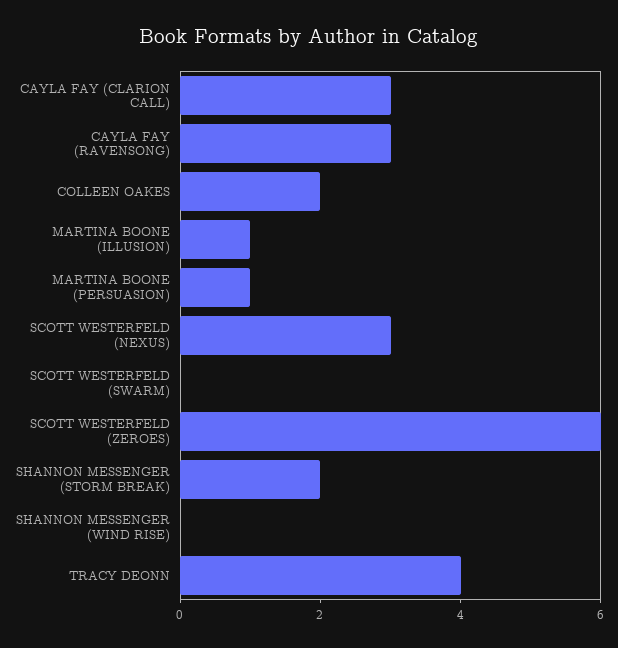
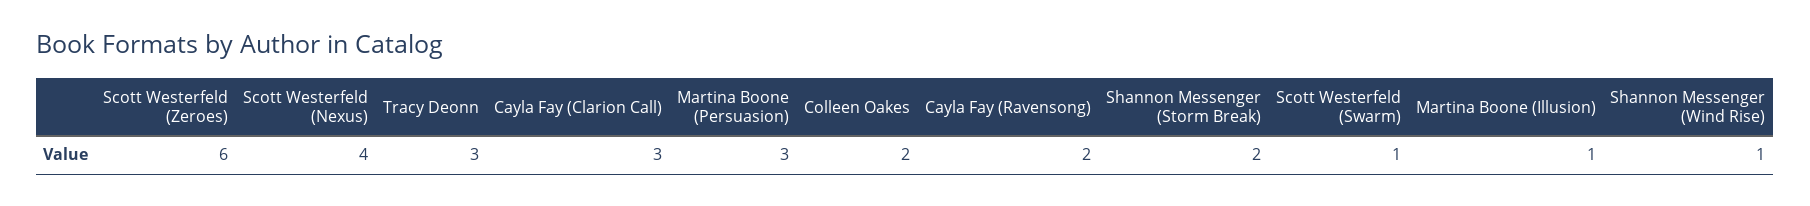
  {
    "CAYLA FAY (CLARION CALL)": 3,
-   "CAYLA FAY (RAVENSONG)": 3,
+   "CAYLA FAY (RAVENSONG)": 2,
    "COLLEEN OAKES": 2,
    "MARTINA BOONE (ILLUSION)": 1,
-   "MARTINA BOONE (PERSUASION)": 1,
+   "MARTINA BOONE (PERSUASION)": 3,
-   "SCOTT WESTERFELD (NEXUS)": 3,
+   "SCOTT WESTERFELD (NEXUS)": 4,
-   "SCOTT WESTERFELD (SWARM)": 0,
+   "SCOTT WESTERFELD (SWARM)": 1,
    "SCOTT WESTERFELD (ZEROES)": 6,
    "SHANNON MESSENGER (STORM BREAK)": 2,
-   "SHANNON MESSENGER (WIND RISE)": 0,
+   "SHANNON MESSENGER (WIND RISE)": 1,
-   "TRACY DEONN": 4
+   "TRACY DEONN": 3
  }

